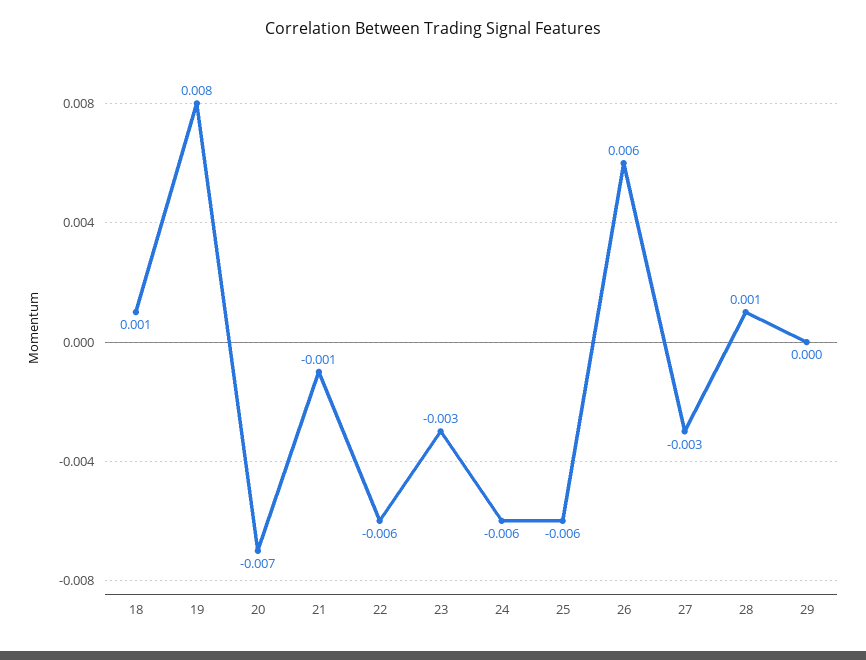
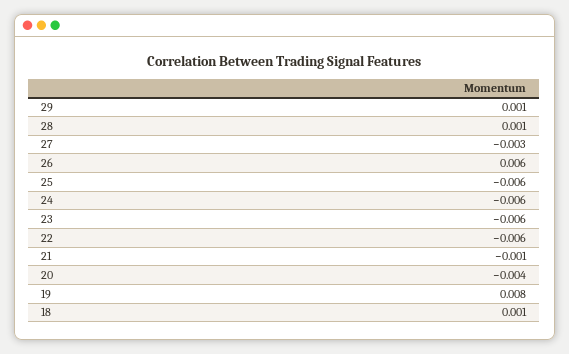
  {
    "18": 0.001,
    "19": 0.008,
-   "20": -0.007,
+   "20": -0.004,
    "21": -0.001,
    "22": -0.006,
-   "23": -0.003,
+   "23": -0.006,
    "24": -0.006,
    "25": -0.006,
    "26": 0.006,
    "27": -0.003,
    "28": 0.001,
-   "29": 0
+   "29": 0.001
  }

